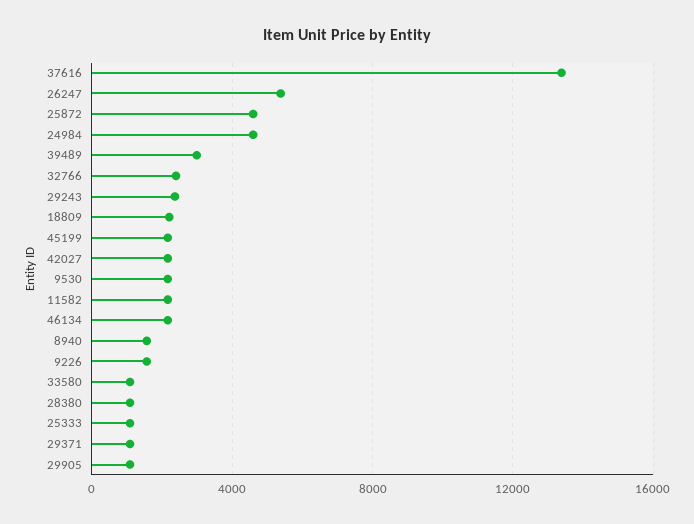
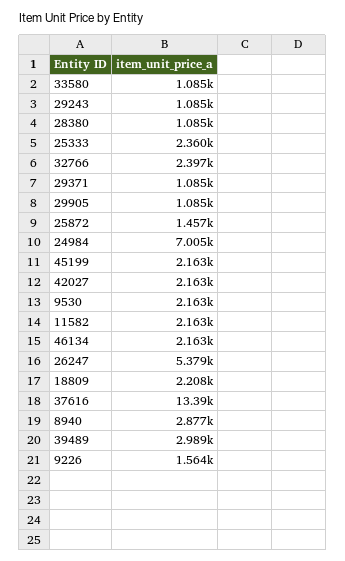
  {
    "37616": 13390,
    "26247": 5379,
-   "25872": 4500,
+   "25872": 1457,
-   "24984": 4500,
+   "24984": 7005,
    "39489": 2989,
    "32766": 2397,
-   "29243": 2500,
+   "29243": 1085,
    "18809": 2208,
    "45199": 2163,
    "42027": 2163,
    "9530": 2163,
    "11582": 2163,
    "46134": 2163,
-   "8940": 1500,
+   "8940": 2877,
    "9226": 1564,
    "33580": 1085,
    "28380": 1085,
-   "25333": 1000,
+   "25333": 2360,
    "29371": 1085,
    "29905": 1085
  }

